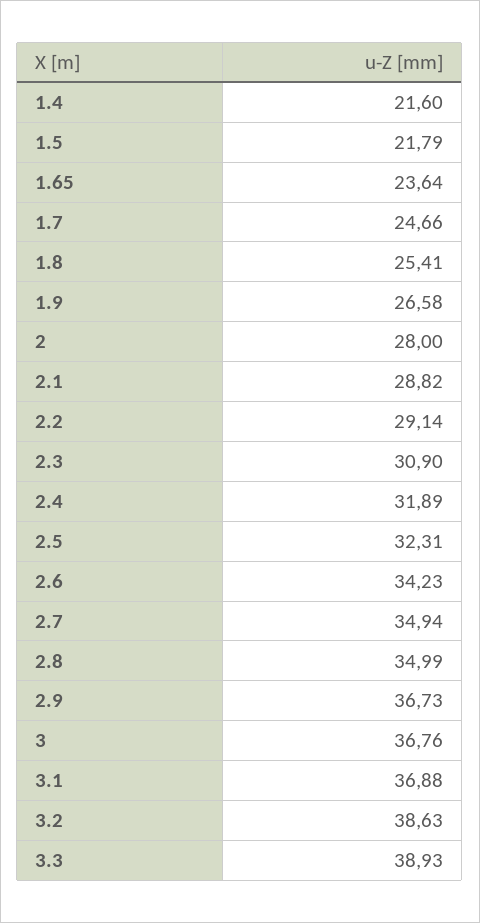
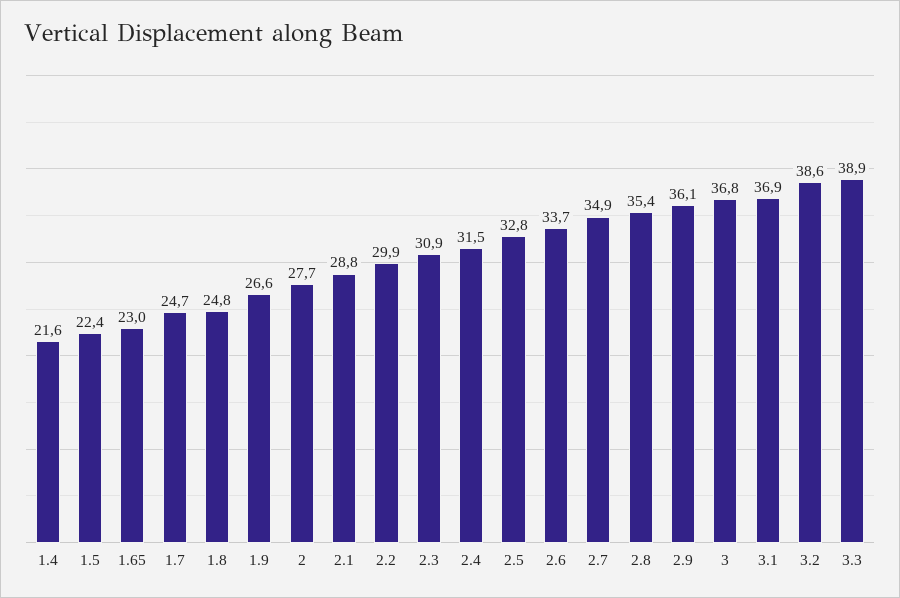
  {
    "1.4": 21.6,
-   "1.5": 21.79,
+   "1.5": 22.4,
-   "1.65": 23.64,
+   "1.65": 23,
    "1.7": 24.66,
-   "1.8": 25.41,
+   "1.8": 24.8,
    "1.9": 26.58,
-   "2": 28,
+   "2": 27.7,
    "2.1": 28.82,
-   "2.2": 29.14,
+   "2.2": 29.9,
    "2.3": 30.9,
-   "2.4": 31.89,
+   "2.4": 31.5,
-   "2.5": 32.31,
+   "2.5": 32.8,
-   "2.6": 34.23,
+   "2.6": 33.7,
    "2.7": 34.94,
-   "2.8": 34.99,
+   "2.8": 35.4,
-   "2.9": 36.73,
+   "2.9": 36.1,
    "3": 36.76,
    "3.1": 36.88,
    "3.2": 38.63,
    "3.3": 38.93
  }

